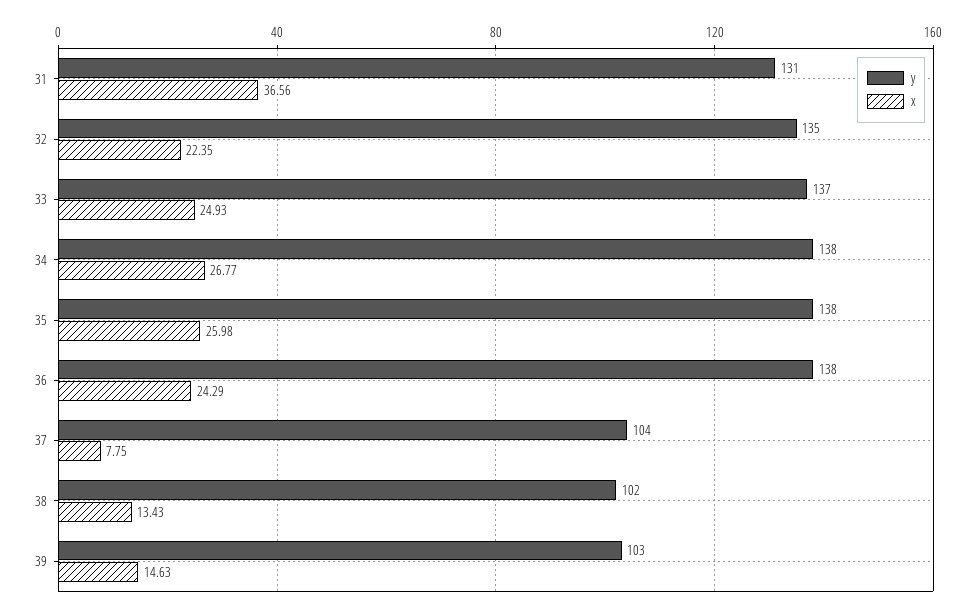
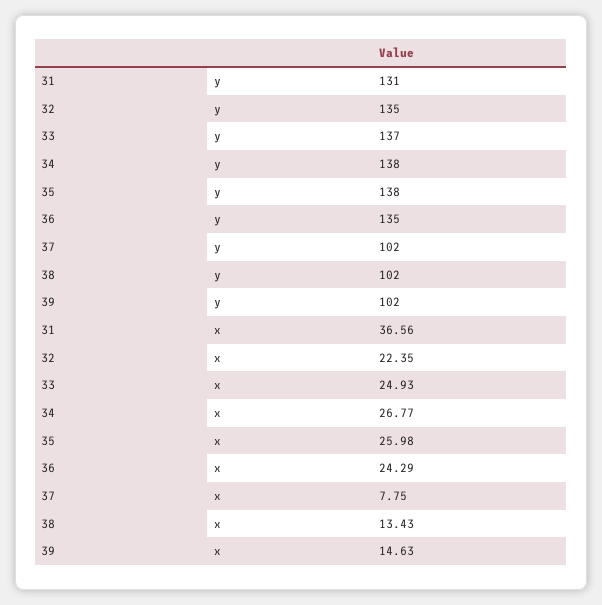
  {
    "y": {
      "31": 131,
      "32": 135,
      "33": 137,
      "34": 138,
      "35": 138,
-     "36": 138,
+     "36": 135,
-     "37": 104,
+     "37": 102,
      "38": 102,
-     "39": 103
+     "39": 102
    },
    "x": {
      "31": 36.56,
      "32": 22.35,
      "33": 24.93,
      "34": 26.77,
      "35": 25.98,
      "36": 24.29,
      "37": 7.75,
      "38": 13.43,
      "39": 14.63
    }
  }

